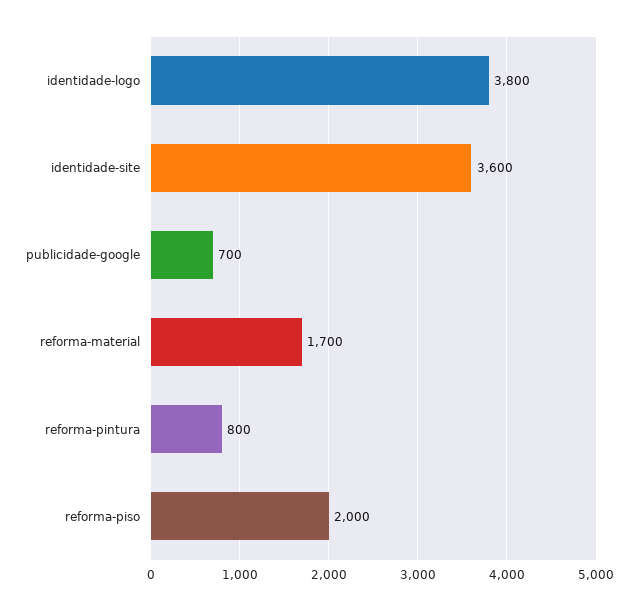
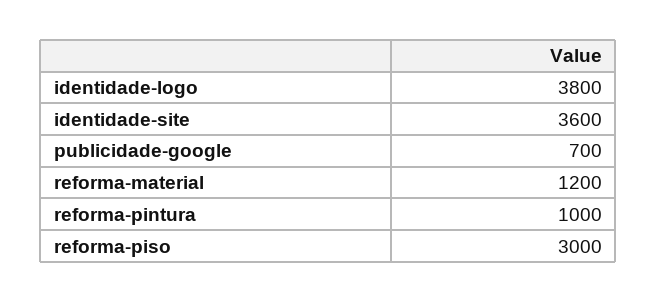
  {
    "identidade-logo": 3800,
    "identidade-site": 3600,
    "publicidade-google": 700,
-   "reforma-material": 1700,
+   "reforma-material": 1200,
-   "reforma-pintura": 800,
+   "reforma-pintura": 1000,
-   "reforma-piso": 2000
+   "reforma-piso": 3000
  }

